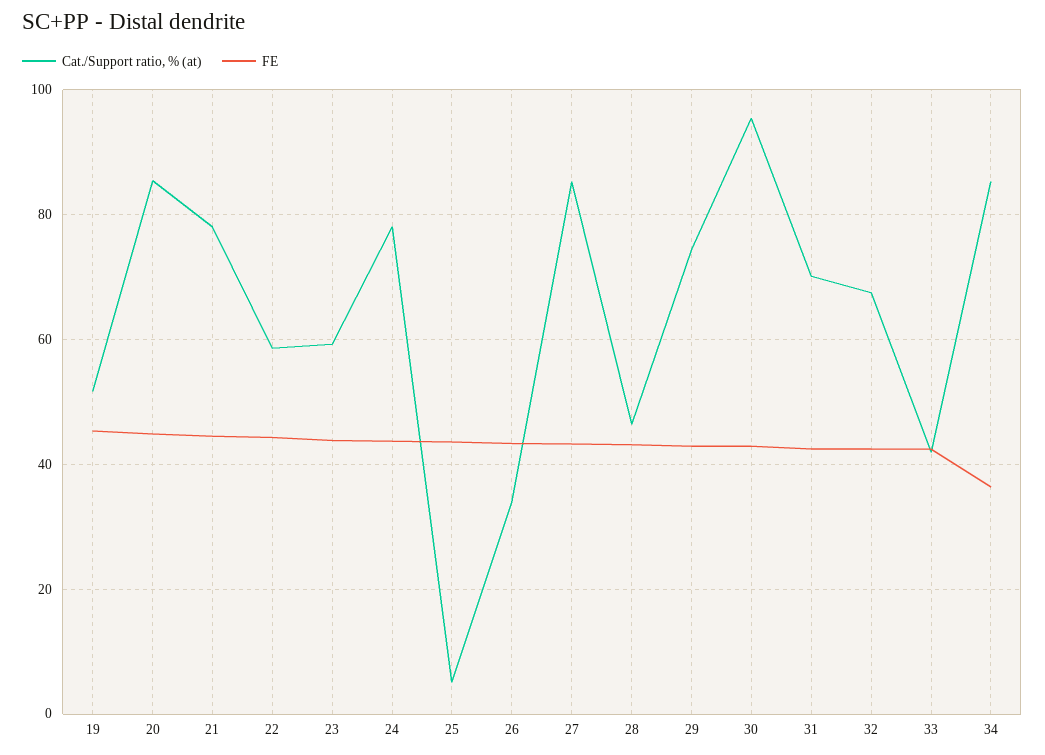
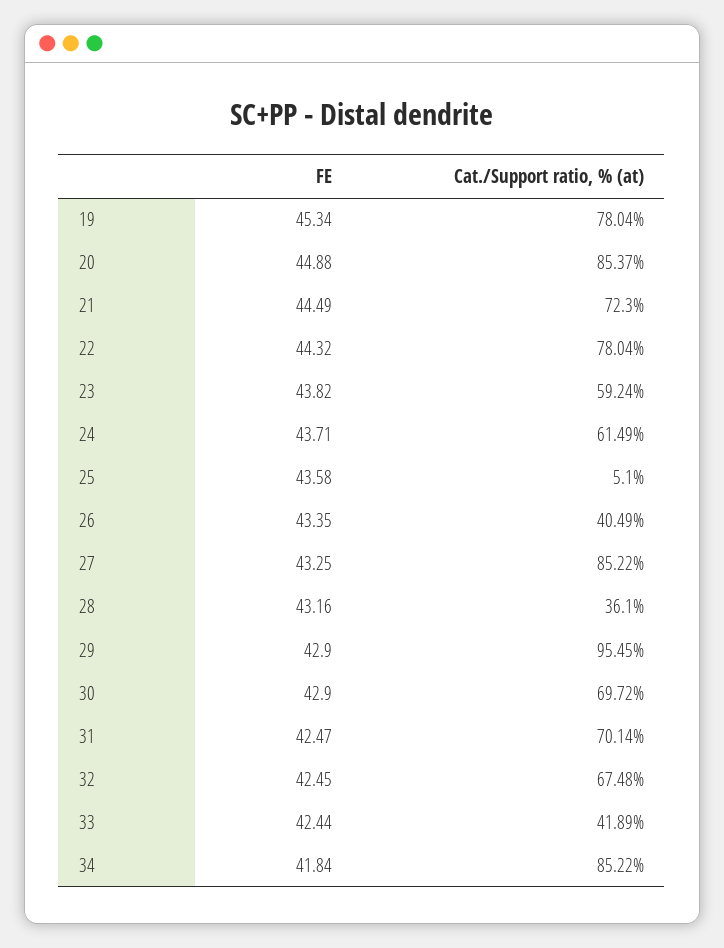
  {
    "Cat./Support ratio, % (at)": {
-     "19": 52,
+     "19": 78.04,
      "20": 85.37,
-     "21": 78,
+     "21": 72.3,
-     "22": 58,
+     "22": 78.04,
      "23": 59.24,
-     "24": 78,
+     "24": 61.49,
      "25": 5.1,
-     "26": 34,
+     "26": 40.49,
      "27": 85.22,
-     "28": 46,
+     "28": 36.1,
-     "29": 74,
+     "29": 95.45,
-     "30": 96,
+     "30": 69.72,
      "31": 70.14,
      "32": 67.48,
      "33": 41.89,
      "34": 85.22
    },
    "FE": {
      "19": 45.34,
      "20": 44.88,
      "21": 44.49,
      "22": 44.32,
      "23": 43.82,
      "24": 43.71,
      "25": 43.58,
      "26": 43.35,
      "27": 43.25,
      "28": 43.16,
      "29": 42.9,
      "30": 42.9,
      "31": 42.47,
      "32": 42.45,
      "33": 42.44,
-     "34": 36
+     "34": 41.84
    }
  }

